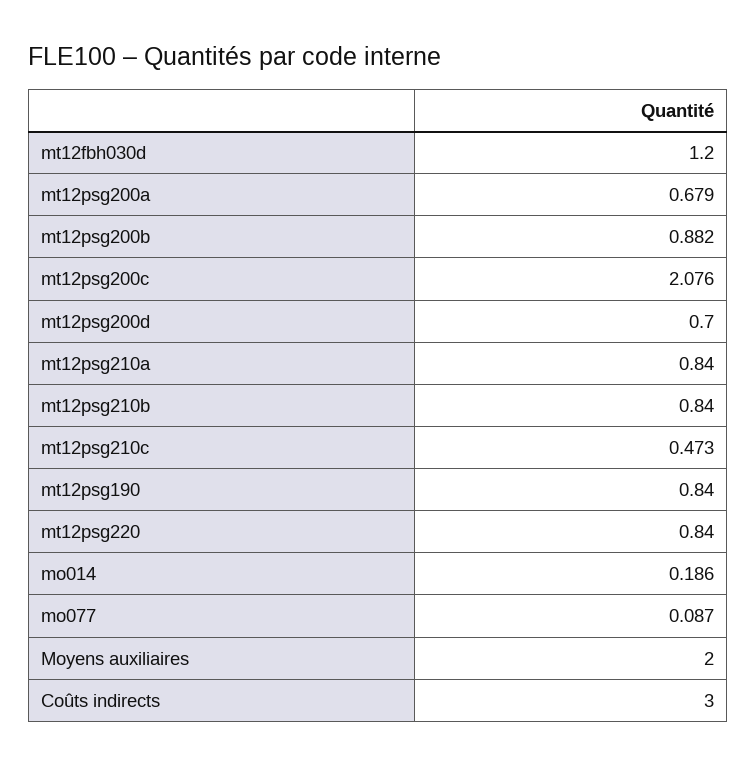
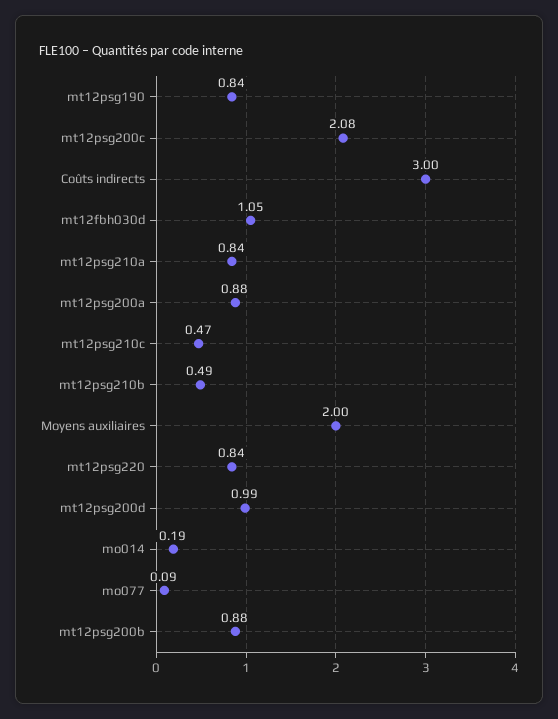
  {
-   "mt12fbh030d": 1.2,
+   "mt12fbh030d": 1.05,
-   "mt12psg200a": 0.679,
+   "mt12psg200a": 0.88,
    "mt12psg200b": 0.882,
    "mt12psg200c": 2.076,
-   "mt12psg200d": 0.7,
+   "mt12psg200d": 0.99,
    "mt12psg210a": 0.84,
-   "mt12psg210b": 0.84,
+   "mt12psg210b": 0.49,
    "mt12psg210c": 0.473,
    "mt12psg190": 0.84,
    "mt12psg220": 0.84,
    "mo014": 0.186,
    "mo077": 0.087,
    "Moyens auxiliaires": 2,
    "Coûts indirects": 3
  }

